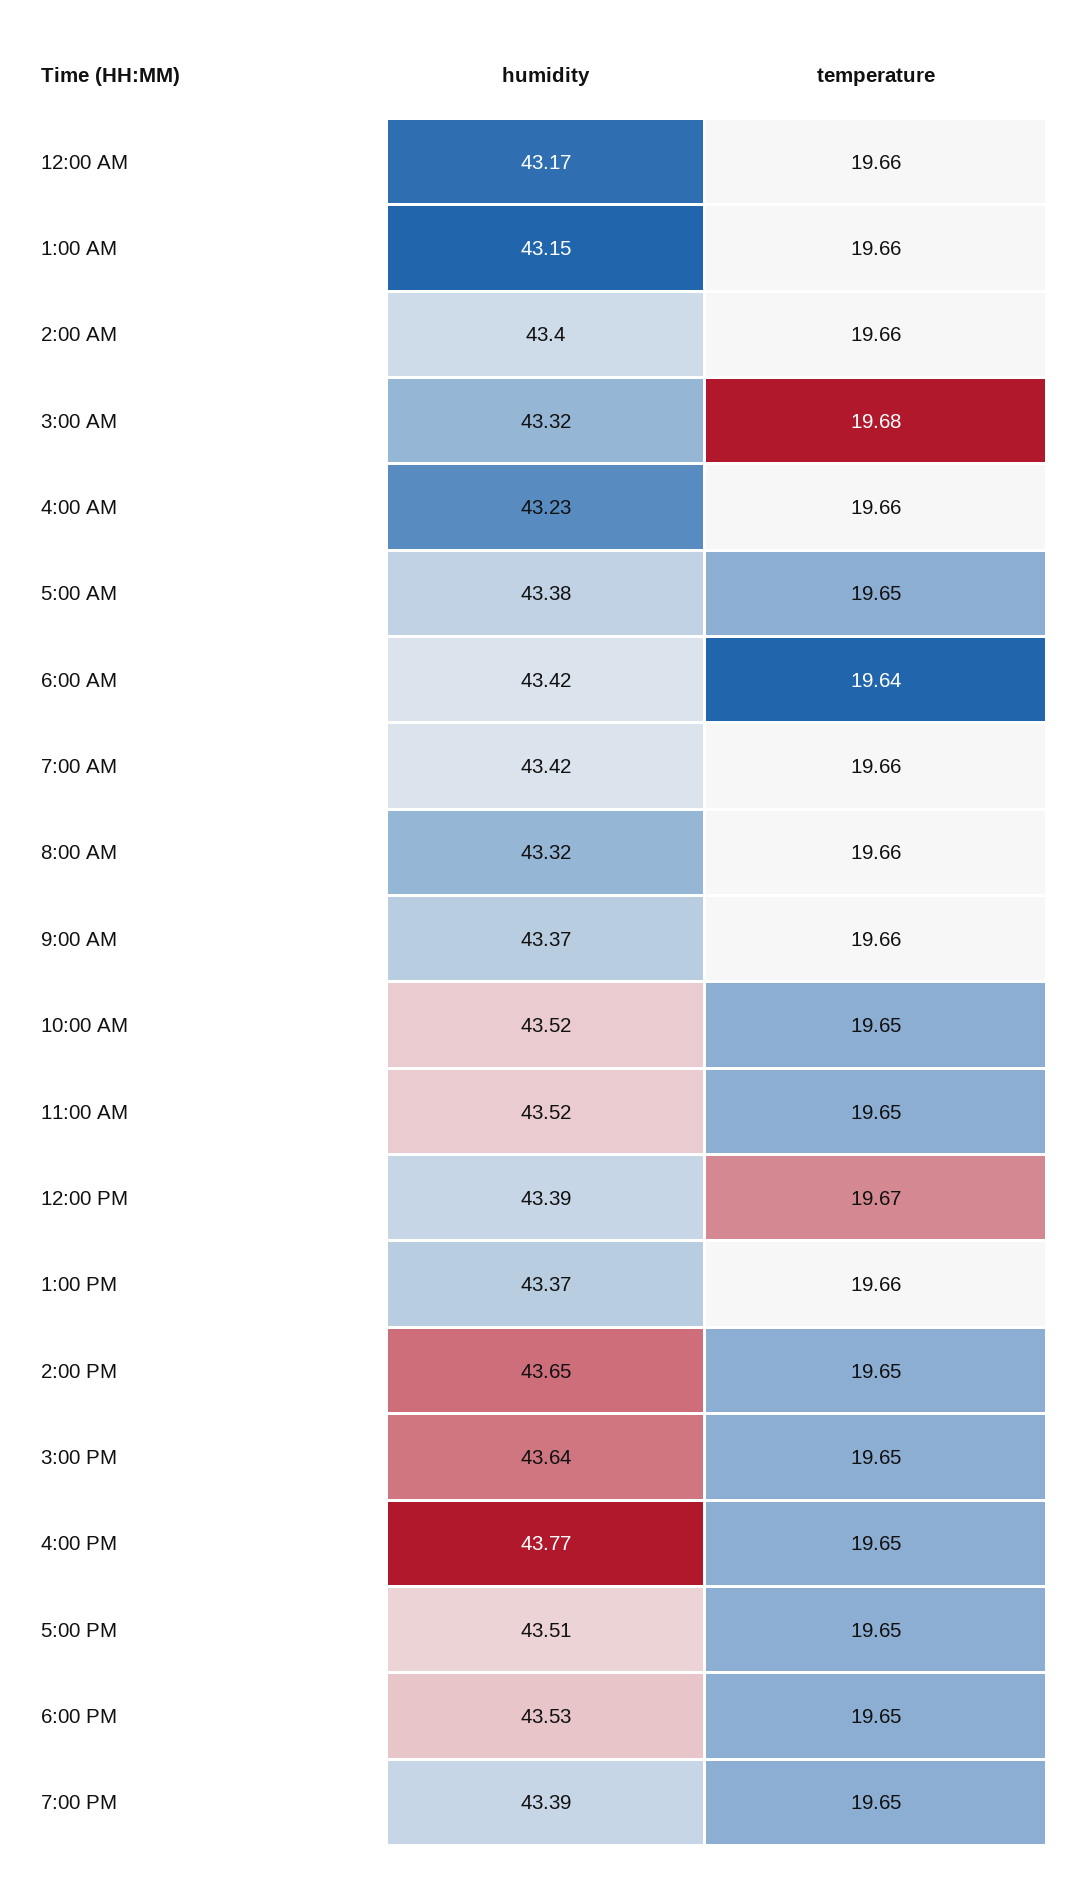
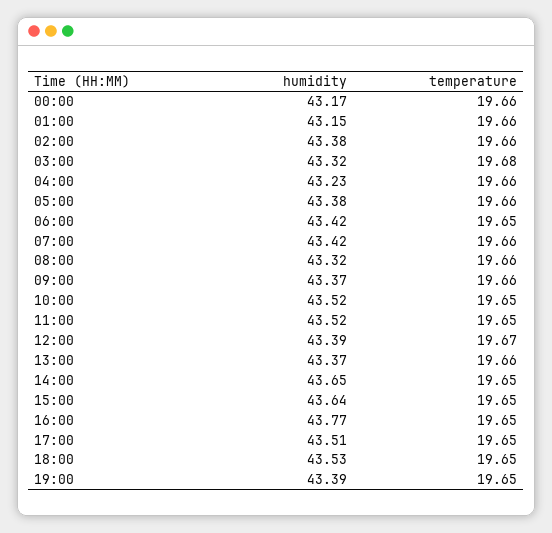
  {
    "humidity": {
      "12:00 AM": 43.17,
      "1:00 AM": 43.15,
-     "2:00 AM": 43.4,
+     "2:00 AM": 43.38,
      "3:00 AM": 43.32,
      "4:00 AM": 43.23,
      "5:00 AM": 43.38,
      "6:00 AM": 43.42,
      "7:00 AM": 43.42,
      "8:00 AM": 43.32,
      "9:00 AM": 43.37,
      "10:00 AM": 43.52,
      "11:00 AM": 43.52,
      "12:00 PM": 43.39,
      "1:00 PM": 43.37,
      "2:00 PM": 43.65,
      "3:00 PM": 43.64,
      "4:00 PM": 43.77,
      "5:00 PM": 43.51,
      "6:00 PM": 43.53,
      "7:00 PM": 43.39
    },
    "temperature": {
      "12:00 AM": 19.66,
      "1:00 AM": 19.66,
      "2:00 AM": 19.66,
      "3:00 AM": 19.68,
      "4:00 AM": 19.66,
-     "5:00 AM": 19.65,
+     "5:00 AM": 19.66,
-     "6:00 AM": 19.64,
+     "6:00 AM": 19.65,
      "7:00 AM": 19.66,
      "8:00 AM": 19.66,
      "9:00 AM": 19.66,
      "10:00 AM": 19.65,
      "11:00 AM": 19.65,
      "12:00 PM": 19.67,
      "1:00 PM": 19.66,
      "2:00 PM": 19.65,
      "3:00 PM": 19.65,
      "4:00 PM": 19.65,
      "5:00 PM": 19.65,
      "6:00 PM": 19.65,
      "7:00 PM": 19.65
    }
  }

